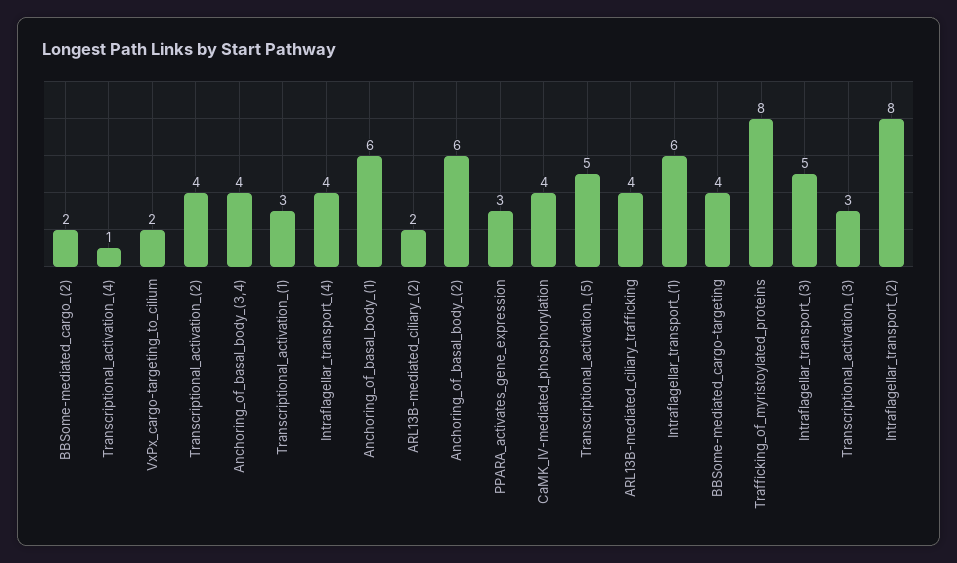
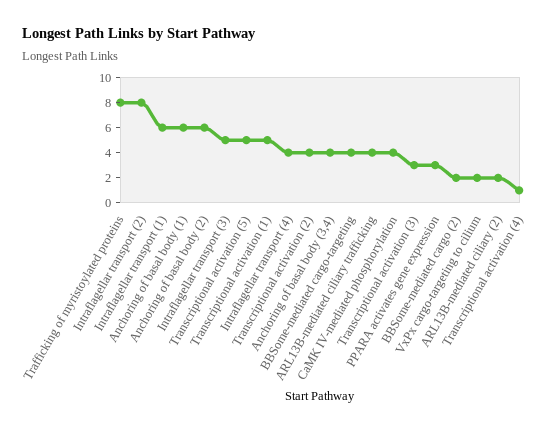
  {
    "BBSome-mediated_cargo_(2)": 2,
    "Transcriptional_activation_(4)": 1,
    "VxPx_cargo-targeting_to_cilium": 2,
    "Transcriptional_activation_(2)": 4,
    "Anchoring_of_basal_body_(3,4)": 4,
-   "Transcriptional_activation_(1)": 3,
+   "Transcriptional_activation_(1)": 5,
    "Intraflagellar_transport_(4)": 4,
    "Anchoring_of_basal_body_(1)": 6,
    "ARL13B-mediated_ciliary_(2)": 2,
    "Anchoring_of_basal_body_(2)": 6,
    "PPARA_activates_gene_expression": 3,
    "CaMK_IV-mediated_phosphorylation": 4,
    "Transcriptional_activation_(5)": 5,
    "ARL13B-mediated_ciliary_trafficking": 4,
    "Intraflagellar_transport_(1)": 6,
    "BBSome-mediated_cargo-targeting": 4,
    "Trafficking_of_myristoylated_proteins": 8,
    "Intraflagellar_transport_(3)": 5,
    "Transcriptional_activation_(3)": 3,
    "Intraflagellar_transport_(2)": 8
  }

